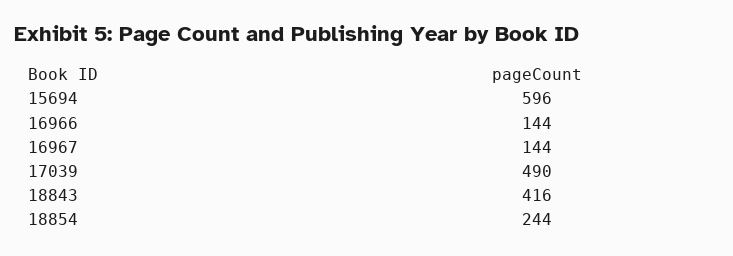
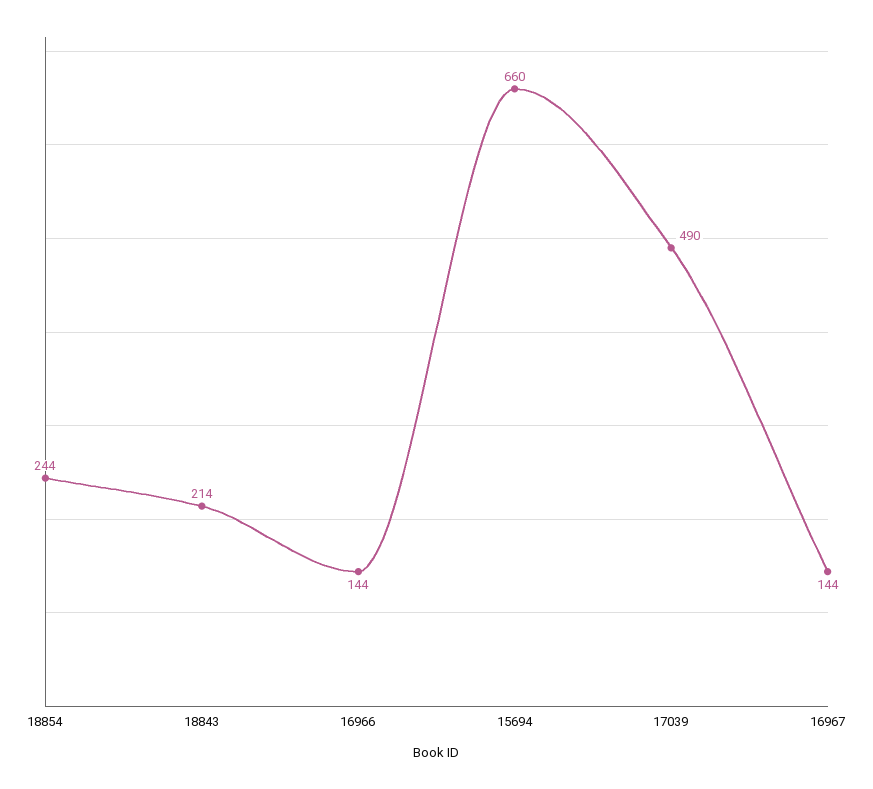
  {
-   "15694": 596,
+   "15694": 660,
    "16966": 144,
    "16967": 144,
    "17039": 490,
-   "18843": 416,
+   "18843": 214,
    "18854": 244
  }

